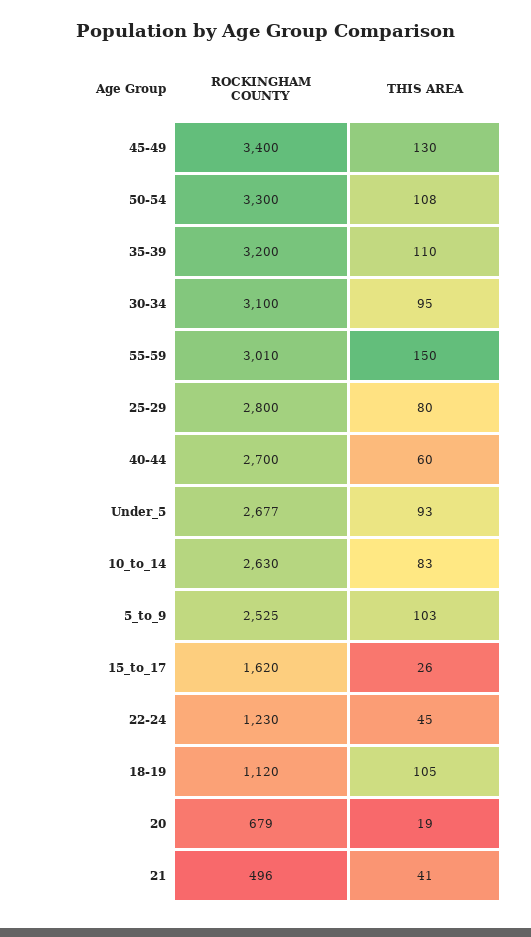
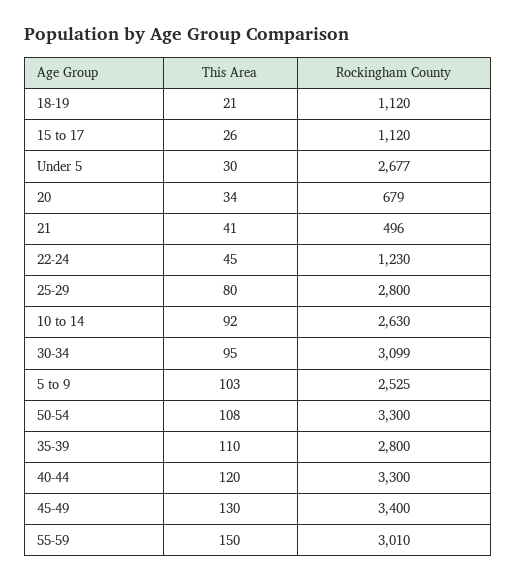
  {
    "ROCKINGHAM COUNTY": {
      "45-49": 3400,
      "50-54": 3300,
-     "35-39": 3200,
+     "35-39": 2800,
-     "30-34": 3100,
+     "30-34": 3099,
      "55-59": 3010,
      "25-29": 2800,
-     "40-44": 2700,
+     "40-44": 3300,
      "Under_5": 2677,
      "10_to_14": 2630,
      "5_to_9": 2525,
-     "15_to_17": 1620,
+     "15_to_17": 1120,
      "22-24": 1230,
      "18-19": 1120,
      "20": 679,
      "21": 496
    },
    "THIS AREA": {
      "45-49": 130,
      "50-54": 108,
      "35-39": 110,
      "30-34": 95,
      "55-59": 150,
      "25-29": 80,
-     "40-44": 60,
+     "40-44": 120,
-     "Under_5": 93,
+     "Under_5": 30,
-     "10_to_14": 83,
+     "10_to_14": 92,
      "5_to_9": 103,
      "15_to_17": 26,
      "22-24": 45,
-     "18-19": 105,
+     "18-19": 21,
-     "20": 19,
+     "20": 34,
      "21": 41
    }
  }

